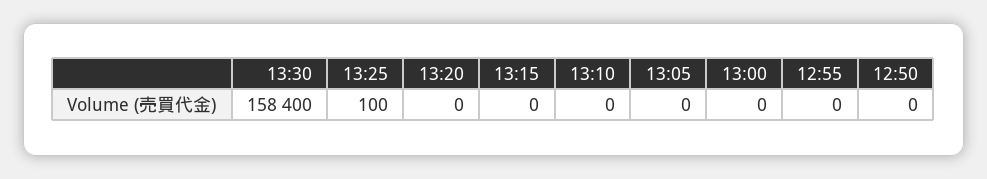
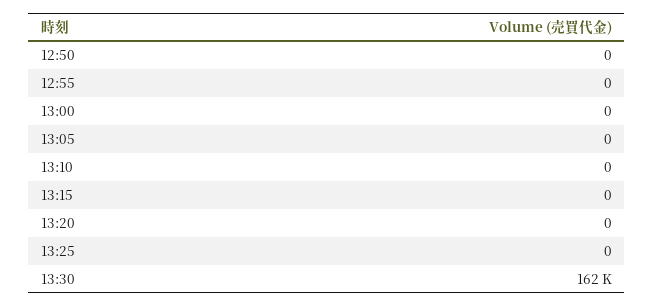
  {
-   "13:30": 158400,
+   "13:30": 162000,
-   "13:25": 100,
+   "13:25": 0,
    "13:20": 0,
    "13:15": 0,
    "13:10": 0,
    "13:05": 0,
    "13:00": 0,
    "12:55": 0,
    "12:50": 0
  }

